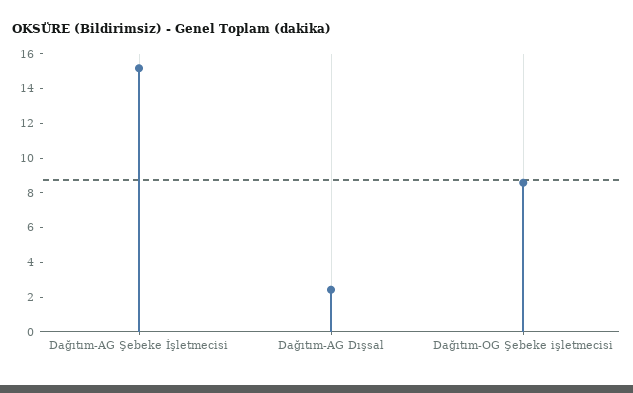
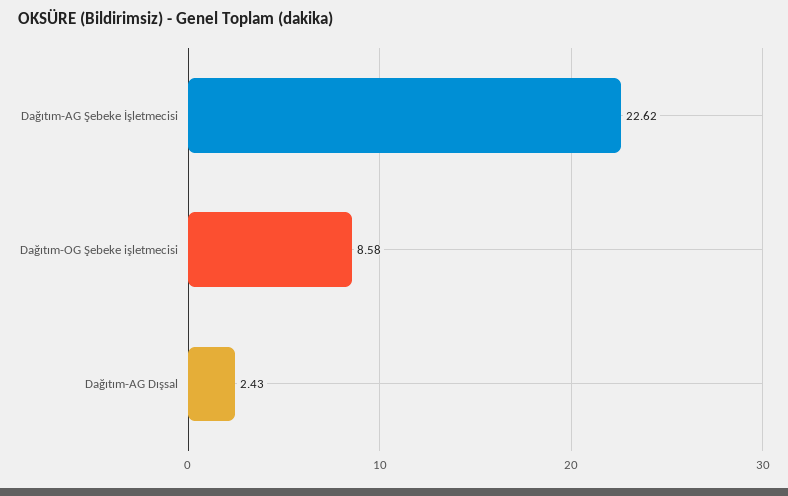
  {
-   "Dağıtım-AG Şebeke İşletmecisi": 15,
+   "Dağıtım-AG Şebeke İşletmecisi": 22.62,
    "Dağıtım-AG Dışsal": 2.43,
    "Dağıtım-OG Şebeke işletmecisi": 8.58
  }

